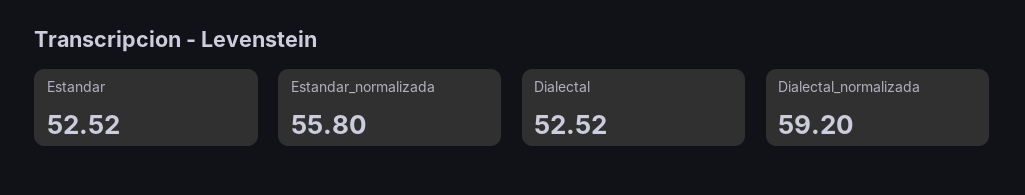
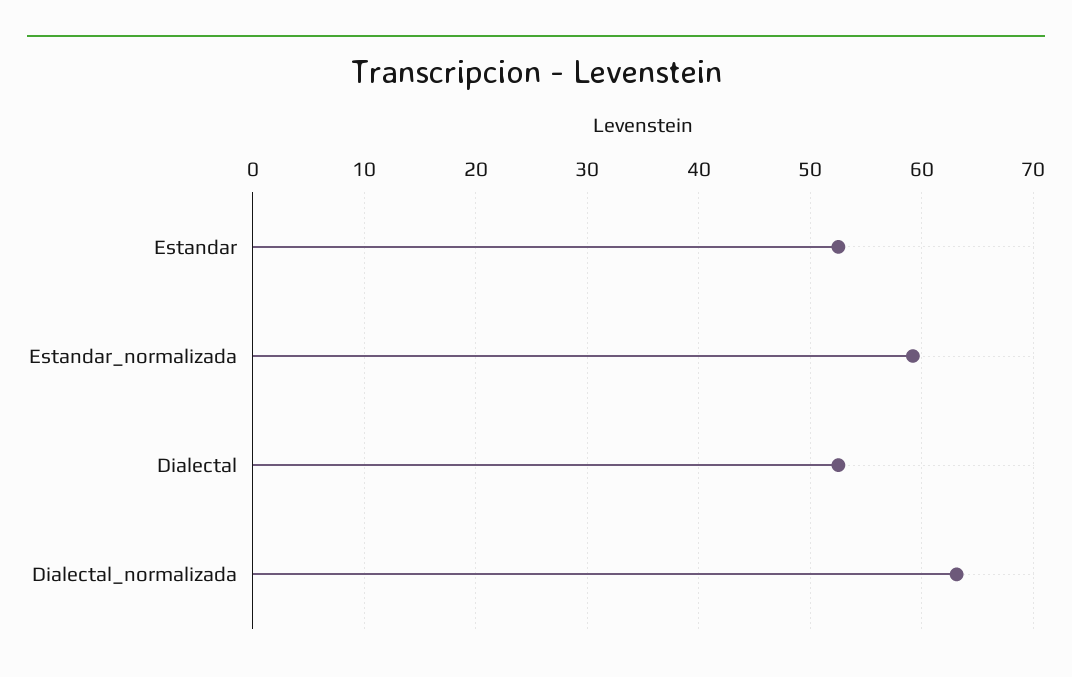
  {
    "Estandar": 52.52,
-   "Estandar_normalizada": 55.8,
+   "Estandar_normalizada": 59,
    "Dialectal": 52.52,
-   "Dialectal_normalizada": 59.2
+   "Dialectal_normalizada": 63
  }

